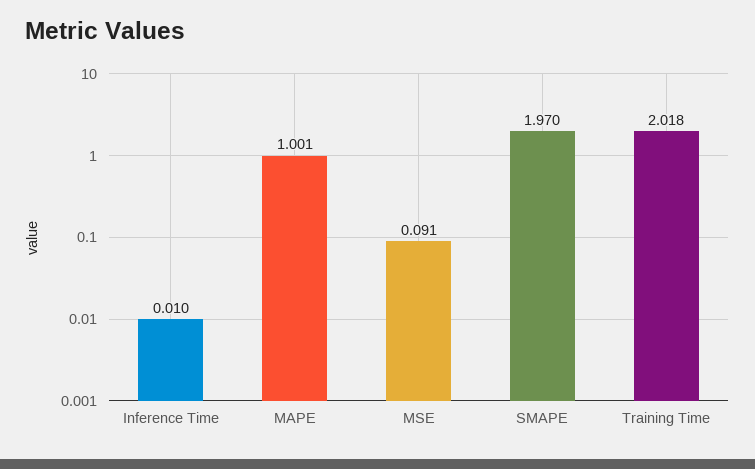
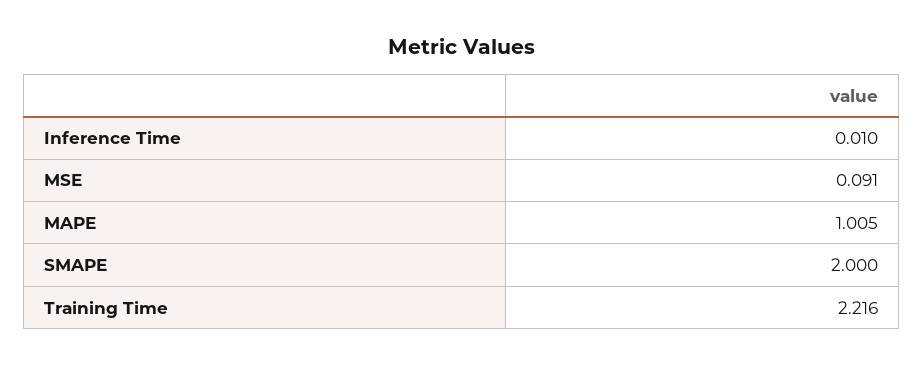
  {
    "Inference Time": 0.01,
-   "MAPE": 1.001,
+   "MAPE": 1.005,
    "MSE": 0.091,
-   "SMAPE": 1.97,
+   "SMAPE": 2,
-   "Training Time": 2.018
+   "Training Time": 2.216
  }

